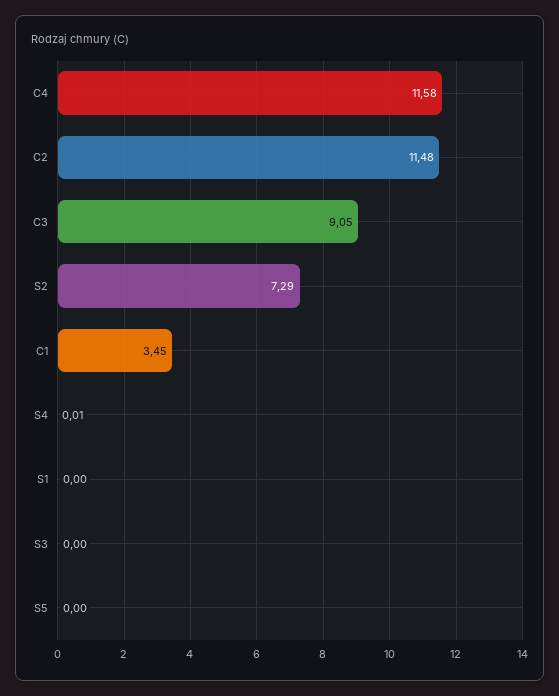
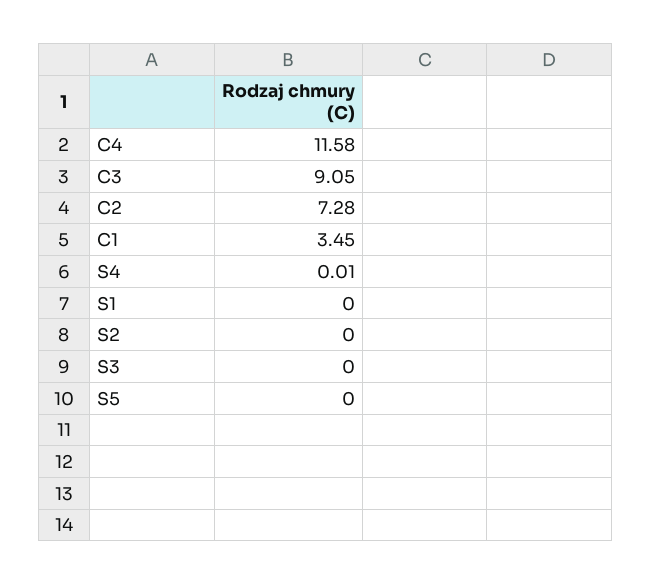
  {
    "C4": 11.58,
-   "C2": 11.48,
+   "C2": 7.28,
    "C3": 9.05,
-   "S2": 7.29,
+   "S2": 0,
    "C1": 3.45,
    "S4": 0.01,
    "S1": 0,
    "S3": 0,
    "S5": 0
  }

